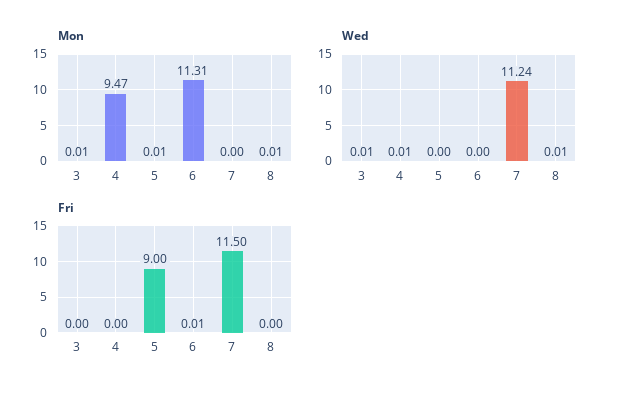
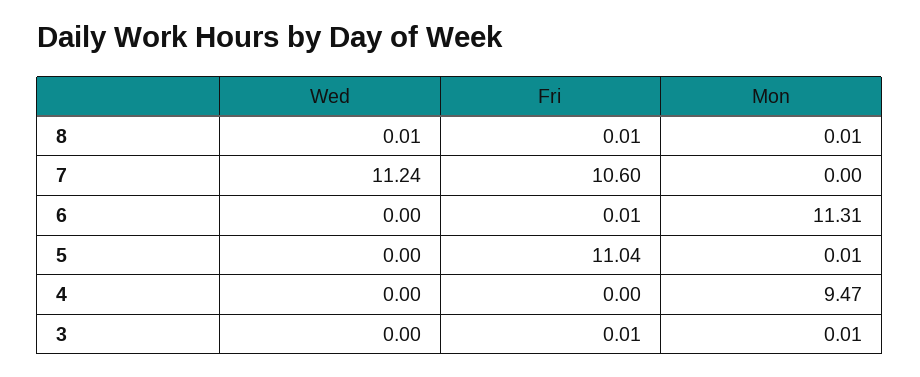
  {
    "Mon": {
      "3": 0.01,
      "4": 9.47,
      "5": 0.01,
      "6": 11.31,
      "7": 0,
      "8": 0.01
    },
    "Wed": {
-     "3": 0.01,
+     "3": 0,
-     "4": 0.01,
+     "4": 0,
      "5": 0,
      "6": 0,
      "7": 11.24,
      "8": 0.01
    },
    "Fri": {
-     "3": 0,
+     "3": 0.01,
      "4": 0,
-     "5": 9,
+     "5": 11.04,
      "6": 0.01,
-     "7": 11.5,
+     "7": 10.6,
-     "8": 0
+     "8": 0.01
    }
  }

